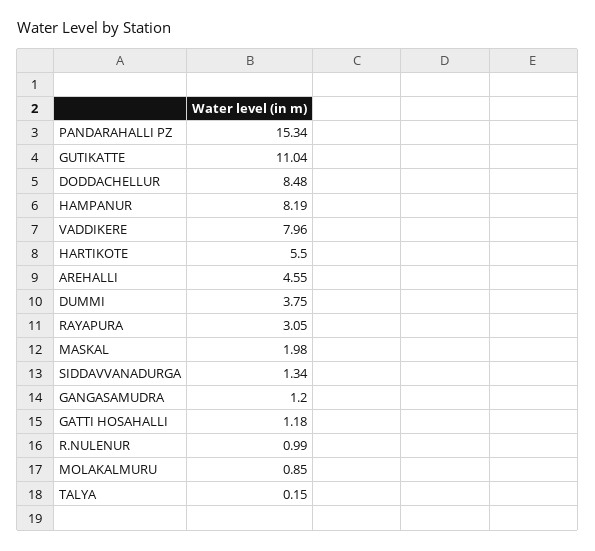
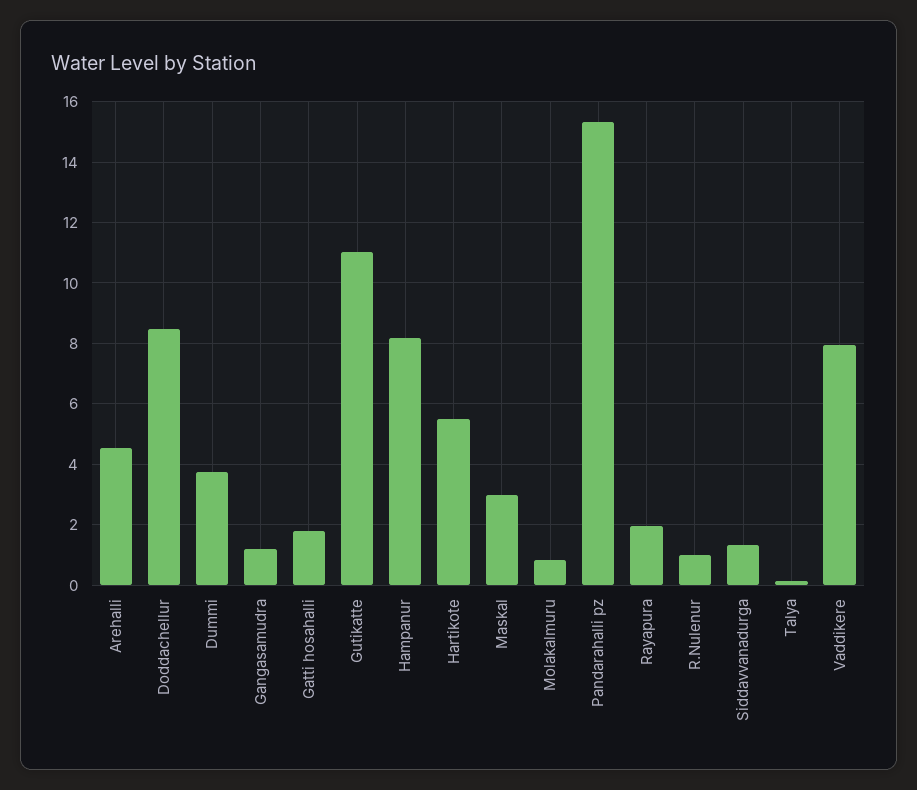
  {
    "PANDARAHALLI PZ": 15.34,
    "GUTIKATTE": 11.04,
    "DODDACHELLUR": 8.48,
    "HAMPANUR": 8.19,
    "VADDIKERE": 7.96,
    "HARTIKOTE": 5.5,
    "AREHALLI": 4.55,
    "DUMMI": 3.75,
-   "RAYAPURA": 3.05,
+   "RAYAPURA": 2,
-   "MASKAL": 1.98,
+   "MASKAL": 3,
    "SIDDAVVANADURGA": 1.34,
    "GANGASAMUDRA": 1.2,
-   "GATTI HOSAHALLI": 1.18,
+   "GATTI HOSAHALLI": 1.8,
    "R.NULENUR": 0.99,
    "MOLAKALMURU": 0.85,
    "TALYA": 0.15
  }

